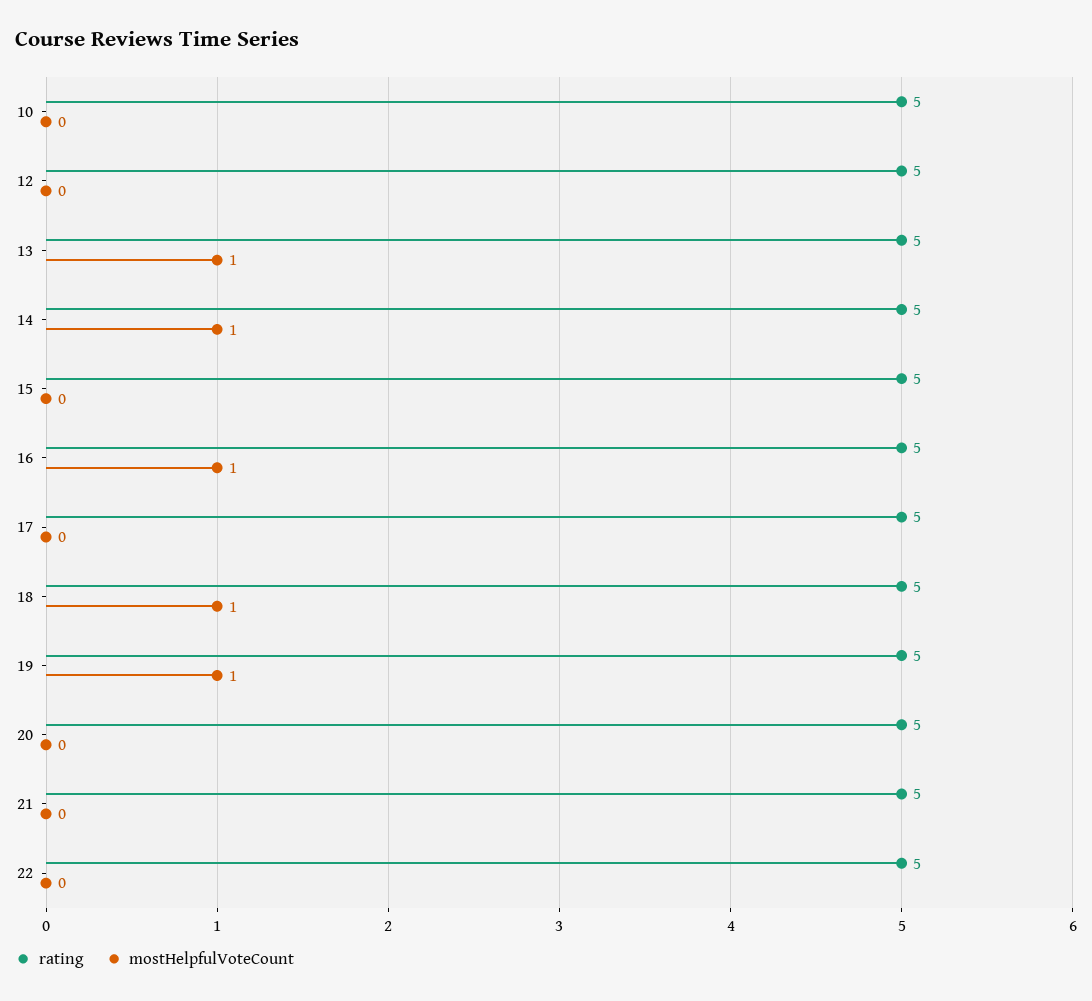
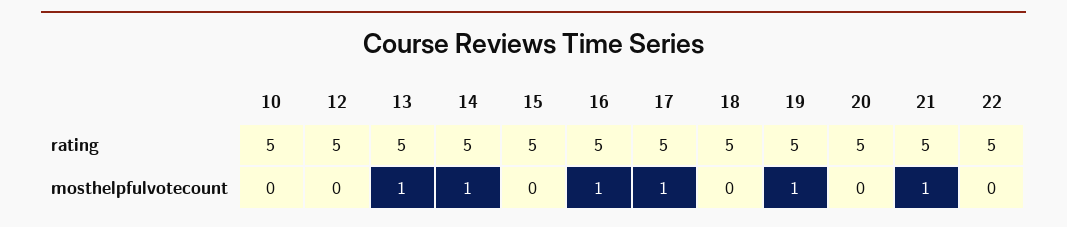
  {
    "rating": {
      "10": 5,
      "12": 5,
      "13": 5,
      "14": 5,
      "15": 5,
      "16": 5,
      "17": 5,
      "18": 5,
      "19": 5,
      "20": 5,
      "21": 5,
      "22": 5
    },
    "mostHelpfulVoteCount": {
      "10": 0,
      "12": 0,
      "13": 1,
      "14": 1,
      "15": 0,
      "16": 1,
-     "17": 0,
+     "17": 1,
-     "18": 1,
+     "18": 0,
      "19": 1,
      "20": 0,
-     "21": 0,
+     "21": 1,
      "22": 0
    }
  }

